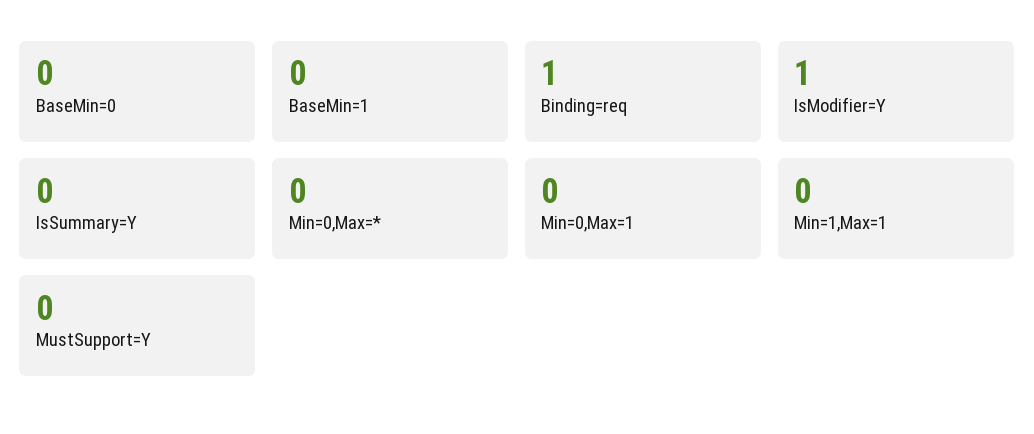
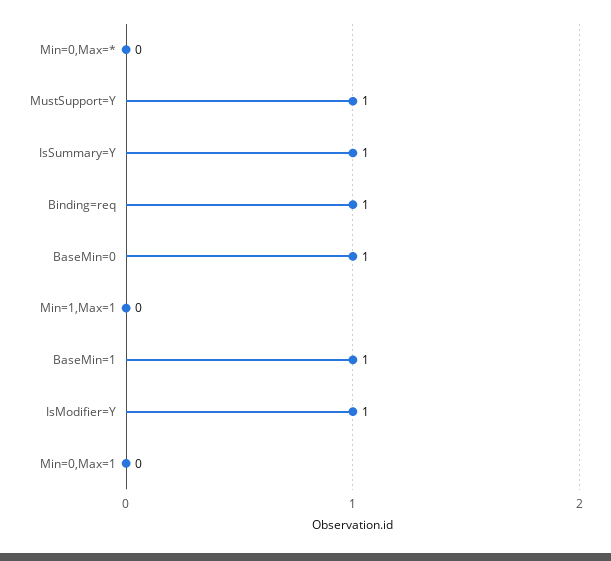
  {
-   "BaseMin=0": 0,
+   "BaseMin=0": 1,
-   "BaseMin=1": 0,
+   "BaseMin=1": 1,
    "Binding=req": 1,
    "IsModifier=Y": 1,
-   "IsSummary=Y": 0,
+   "IsSummary=Y": 1,
    "Min=0,Max=*": 0,
    "Min=0,Max=1": 0,
    "Min=1,Max=1": 0,
-   "MustSupport=Y": 0
+   "MustSupport=Y": 1
  }

